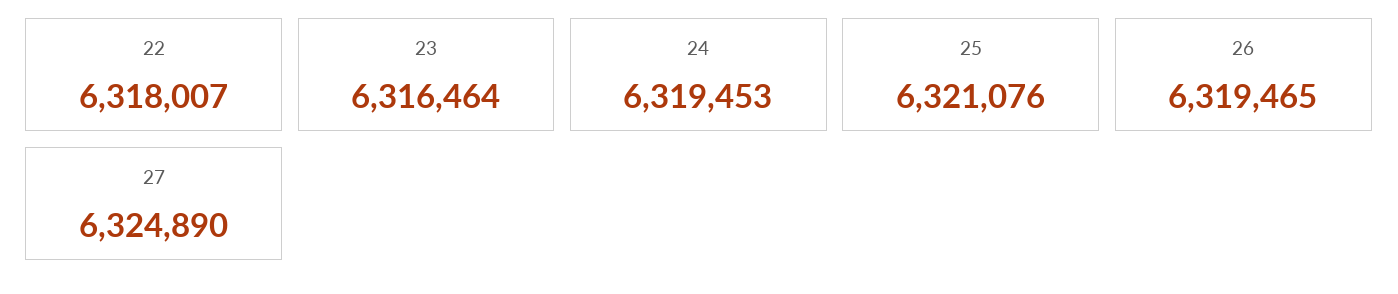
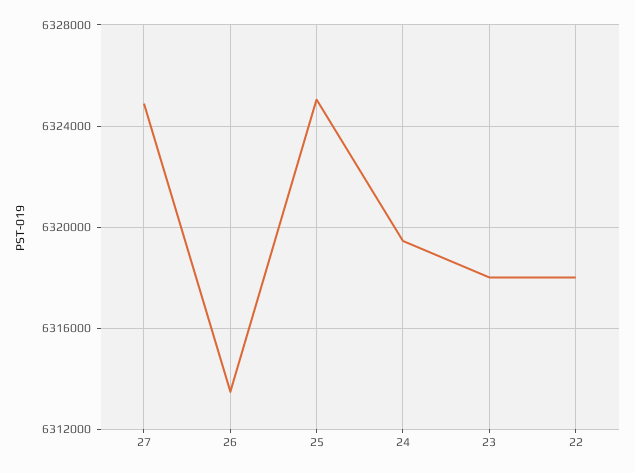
  {
    "22": 6318007,
-   "23": 6316464,
+   "23": 6318000,
    "24": 6319453,
-   "25": 6321076,
+   "25": 6325000,
-   "26": 6319465,
+   "26": 6313500,
    "27": 6324890
  }

